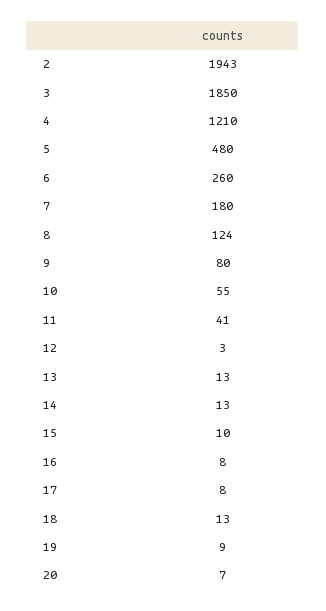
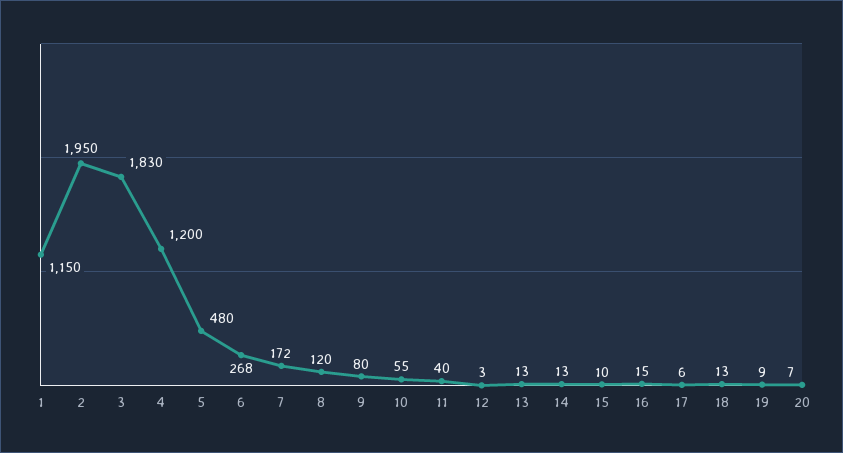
  {
-   "2": 1943,
+   "2": 1950,
-   "3": 1850,
+   "3": 1830,
-   "4": 1210,
+   "4": 1200,
    "5": 480,
-   "6": 260,
+   "6": 268,
-   "7": 180,
+   "7": 172,
-   "8": 124,
+   "8": 120,
    "9": 80,
    "10": 55,
-   "11": 41,
+   "11": 40,
    "12": 3,
    "13": 13,
    "14": 13,
    "15": 10,
-   "16": 8,
+   "16": 15,
-   "17": 8,
+   "17": 6,
    "18": 13,
    "19": 9,
-   "20": 7
+   "20": 7,
+   "1": 1150
  }

